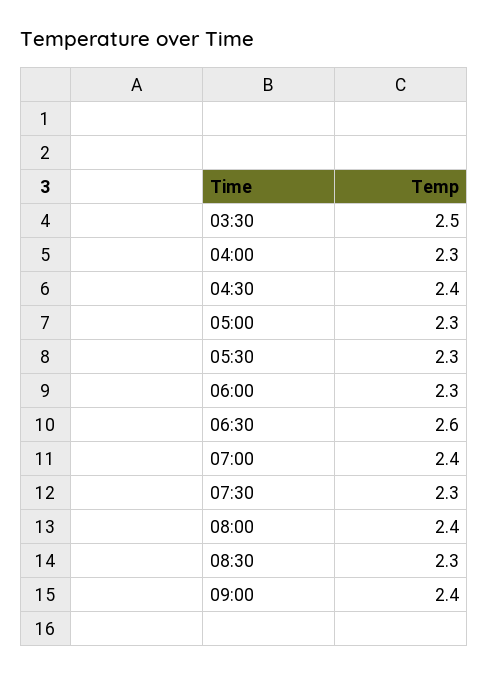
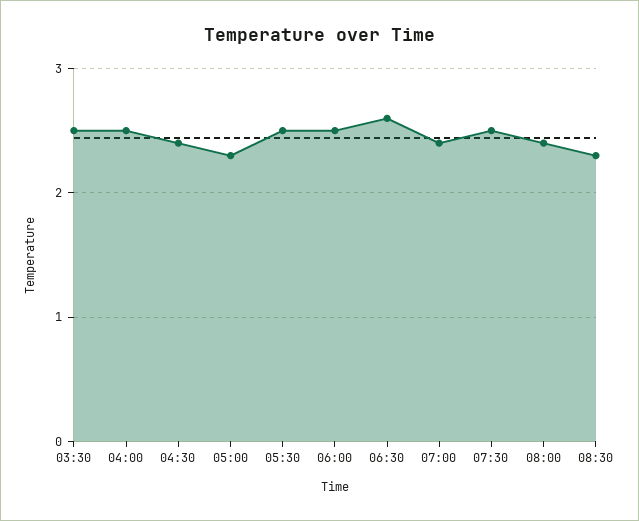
  {
    "03:30": 2.5,
-   "04:00": 2.3,
+   "04:00": 2.5,
    "04:30": 2.4,
    "05:00": 2.3,
-   "05:30": 2.3,
+   "05:30": 2.5,
-   "06:00": 2.3,
+   "06:00": 2.5,
    "06:30": 2.6,
    "07:00": 2.4,
-   "07:30": 2.3,
+   "07:30": 2.5,
    "08:00": 2.4,
-   "08:30": 2.3,
+   "08:30": 2.3
-   "09:00": 2.4
  }

